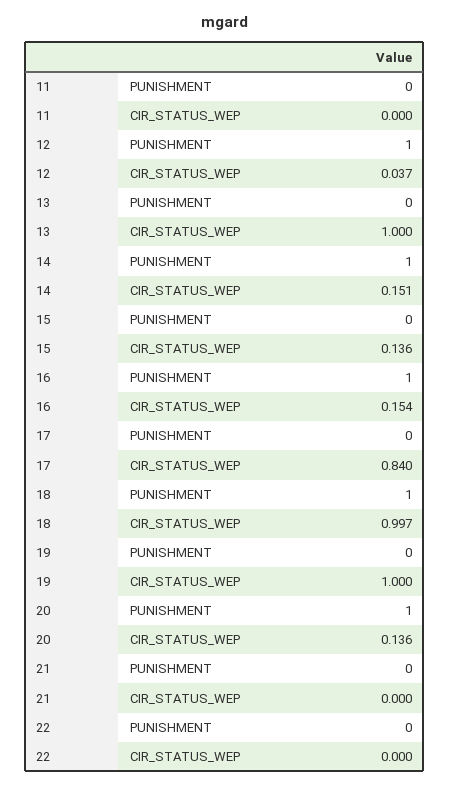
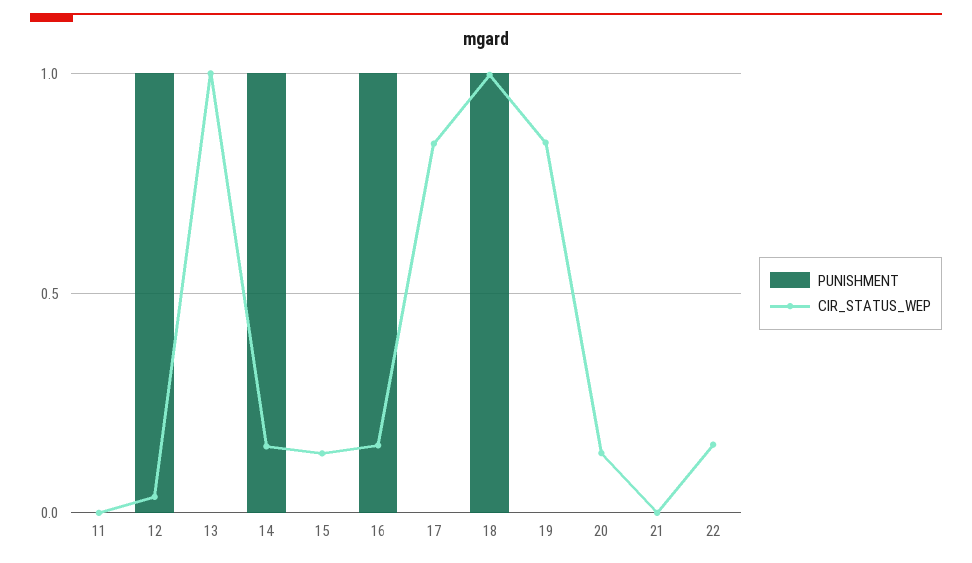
  {
    "PUNISHMENT": {
      "11": 0,
      "12": 1,
      "13": 0,
      "14": 1,
      "15": 0,
      "16": 1,
      "17": 0,
      "18": 1,
      "19": 0,
-     "20": 1,
+     "20": 0,
      "21": 0,
      "22": 0
    },
    "CIR_STATUS_WEP": {
      "11": 0,
      "12": 0.037,
      "13": 1,
      "14": 0.151,
      "15": 0.136,
      "16": 0.154,
      "17": 0.84,
      "18": 0.997,
-     "19": 1,
+     "19": 0.85,
      "20": 0.136,
      "21": 0,
-     "22": 0
+     "22": 0.15
    }
  }

